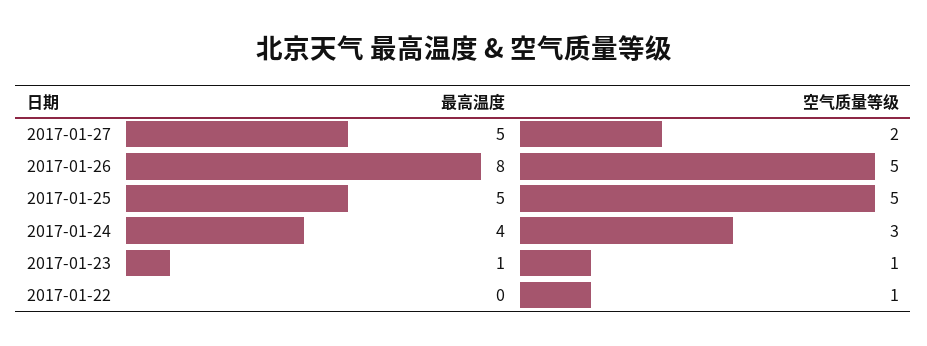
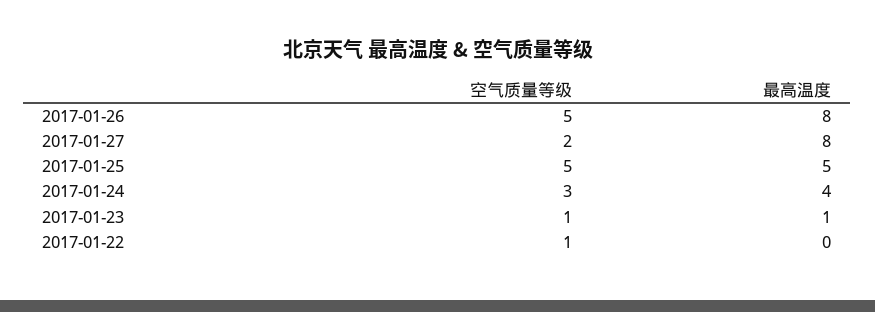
  {
    "最高温度": {
-     "2017-01-27": 5,
+     "2017-01-27": 8,
      "2017-01-26": 8,
      "2017-01-25": 5,
      "2017-01-24": 4,
      "2017-01-23": 1,
      "2017-01-22": 0
    },
    "空气质量等级": {
      "2017-01-27": 2,
      "2017-01-26": 5,
      "2017-01-25": 5,
      "2017-01-24": 3,
      "2017-01-23": 1,
      "2017-01-22": 1
    }
  }

